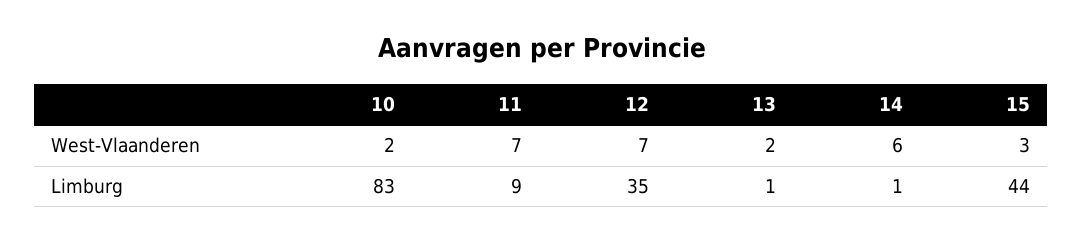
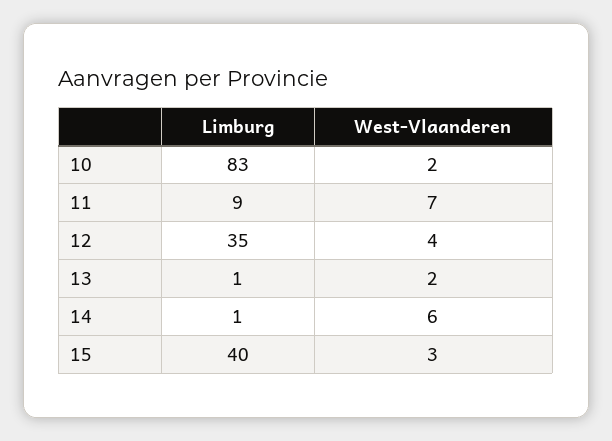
  {
    "10": {
      "West-Vlaanderen": 2,
      "Limburg": 83
    },
    "11": {
      "West-Vlaanderen": 7,
      "Limburg": 9
    },
    "12": {
-     "West-Vlaanderen": 7,
+     "West-Vlaanderen": 4,
      "Limburg": 35
    },
    "13": {
      "West-Vlaanderen": 2,
      "Limburg": 1
    },
    "14": {
      "West-Vlaanderen": 6,
      "Limburg": 1
    },
    "15": {
      "West-Vlaanderen": 3,
-     "Limburg": 44
+     "Limburg": 40
    }
  }

